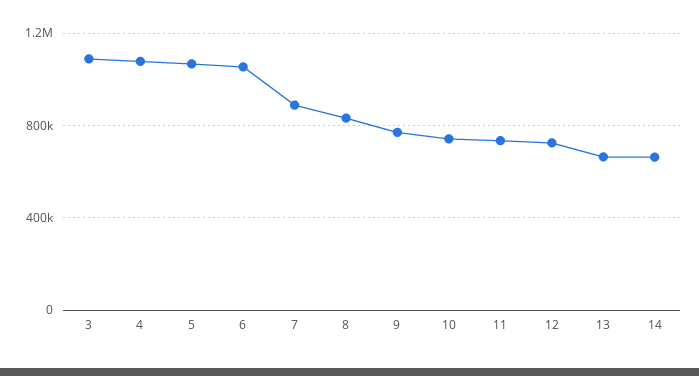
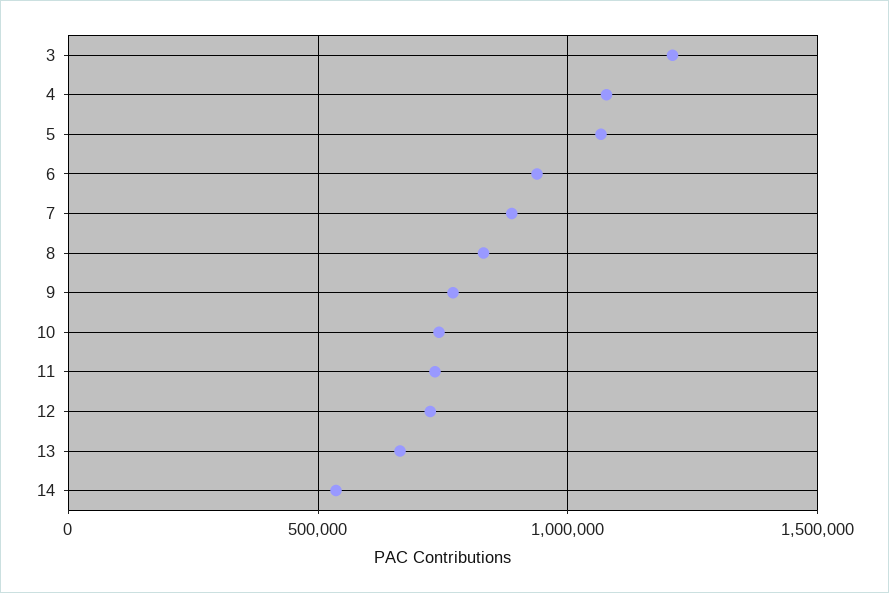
  {
-   "3": 1100000,
+   "3": 1200000,
    "4": 1100000,
    "5": 1050000,
-   "6": 1050000,
+   "6": 950000,
    "7": 900000,
    "8": 850000,
    "9": 750000,
    "10": 750000,
    "11": 750000,
    "12": 700000,
    "13": 650000,
-   "14": 650000
+   "14": 550000
  }

